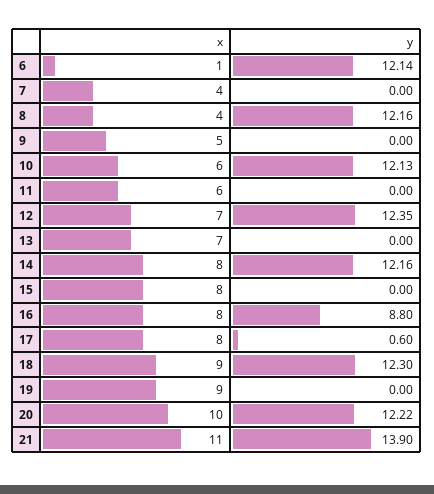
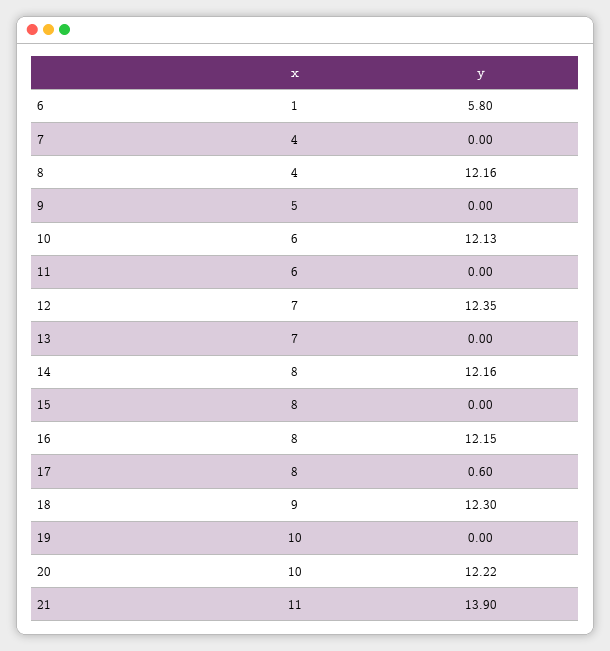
  {
    "x": {
      "6": 1,
      "7": 4,
      "8": 4,
      "9": 5,
      "10": 6,
      "11": 6,
      "12": 7,
      "13": 7,
      "14": 8,
      "15": 8,
      "16": 8,
      "17": 8,
      "18": 9,
-     "19": 9,
+     "19": 10,
      "20": 10,
      "21": 11
    },
    "y": {
-     "6": 12.14,
+     "6": 5.8,
      "7": 0,
      "8": 12.16,
      "9": 0,
      "10": 12.13,
      "11": 0,
      "12": 12.35,
      "13": 0,
      "14": 12.16,
      "15": 0,
-     "16": 8.8,
+     "16": 12.15,
      "17": 0.6,
      "18": 12.3,
      "19": 0,
      "20": 12.22,
      "21": 13.9
    }
  }

